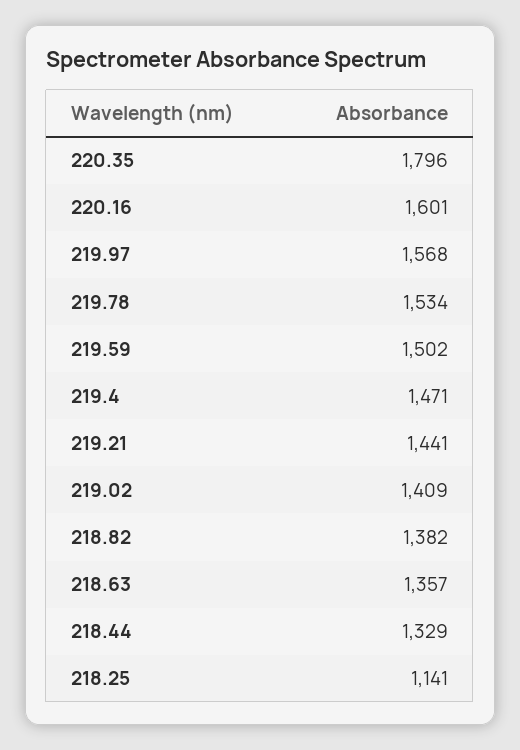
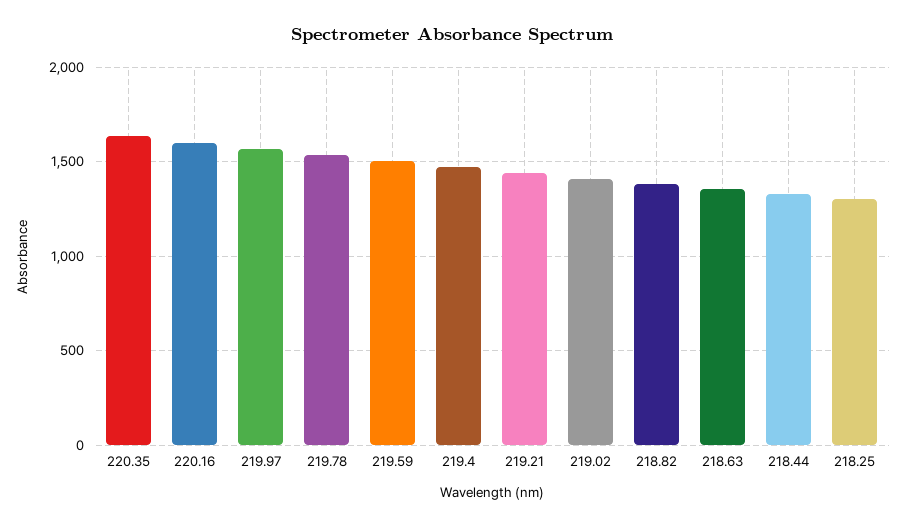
  {
-   "220.35": 1796,
+   "220.35": 1650,
    "220.16": 1601,
    "219.97": 1568,
    "219.78": 1534,
    "219.59": 1502,
    "219.4": 1471,
    "219.21": 1441,
    "219.02": 1409,
    "218.82": 1382,
    "218.63": 1357,
    "218.44": 1329,
-   "218.25": 1141
+   "218.25": 1300
  }

